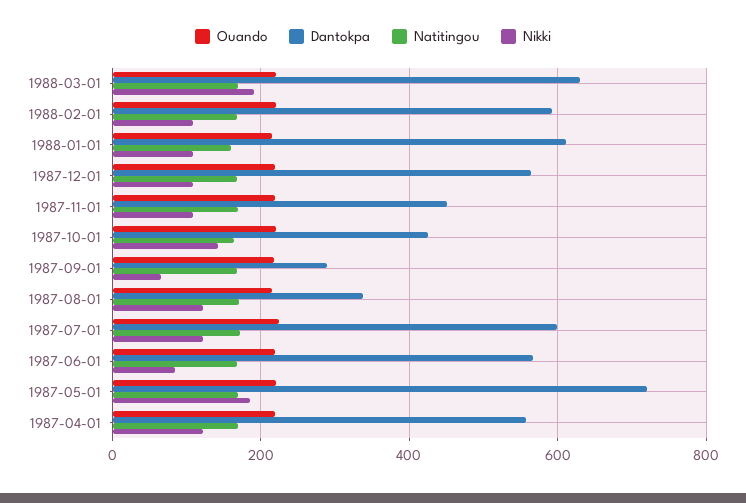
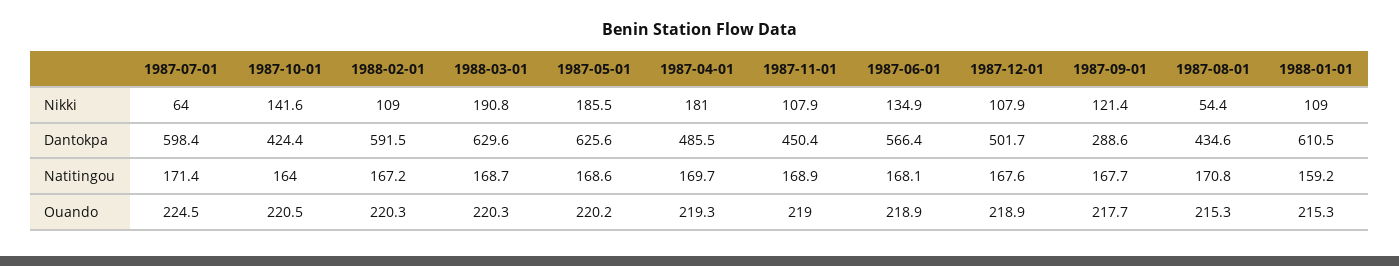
  {
    "Ouando": {
      "1988-03-01": 220.3,
      "1988-02-01": 220.3,
      "1988-01-01": 215.3,
      "1987-12-01": 218.9,
      "1987-11-01": 219,
      "1987-10-01": 220.5,
      "1987-09-01": 217.7,
      "1987-08-01": 215.3,
      "1987-07-01": 224.5,
      "1987-06-01": 218.9,
      "1987-05-01": 220.2,
      "1987-04-01": 219.3
    },
    "Dantokpa": {
      "1988-03-01": 629.6,
      "1988-02-01": 591.5,
      "1988-01-01": 610.5,
-     "1987-12-01": 560,
+     "1987-12-01": 501.7,
      "1987-11-01": 450.4,
      "1987-10-01": 424.4,
      "1987-09-01": 288.6,
-     "1987-08-01": 340,
+     "1987-08-01": 434.6,
      "1987-07-01": 598.4,
      "1987-06-01": 566.4,
-     "1987-05-01": 720,
+     "1987-05-01": 625.6,
-     "1987-04-01": 560
+     "1987-04-01": 485.5
    },
    "Natitingou": {
      "1988-03-01": 168.7,
      "1988-02-01": 167.2,
      "1988-01-01": 159.2,
      "1987-12-01": 167.6,
      "1987-11-01": 168.9,
      "1987-10-01": 164,
      "1987-09-01": 167.7,
      "1987-08-01": 170.8,
      "1987-07-01": 171.4,
      "1987-06-01": 168.1,
      "1987-05-01": 168.6,
      "1987-04-01": 169.7
    },
    "Nikki": {
      "1988-03-01": 190.8,
      "1988-02-01": 109,
      "1988-01-01": 109,
      "1987-12-01": 107.9,
      "1987-11-01": 107.9,
      "1987-10-01": 141.6,
-     "1987-09-01": 60,
+     "1987-09-01": 121.4,
-     "1987-08-01": 120,
+     "1987-08-01": 54.4,
-     "1987-07-01": 120,
+     "1987-07-01": 64,
-     "1987-06-01": 80,
+     "1987-06-01": 134.9,
      "1987-05-01": 185.5,
-     "1987-04-01": 120
+     "1987-04-01": 181
    }
  }

